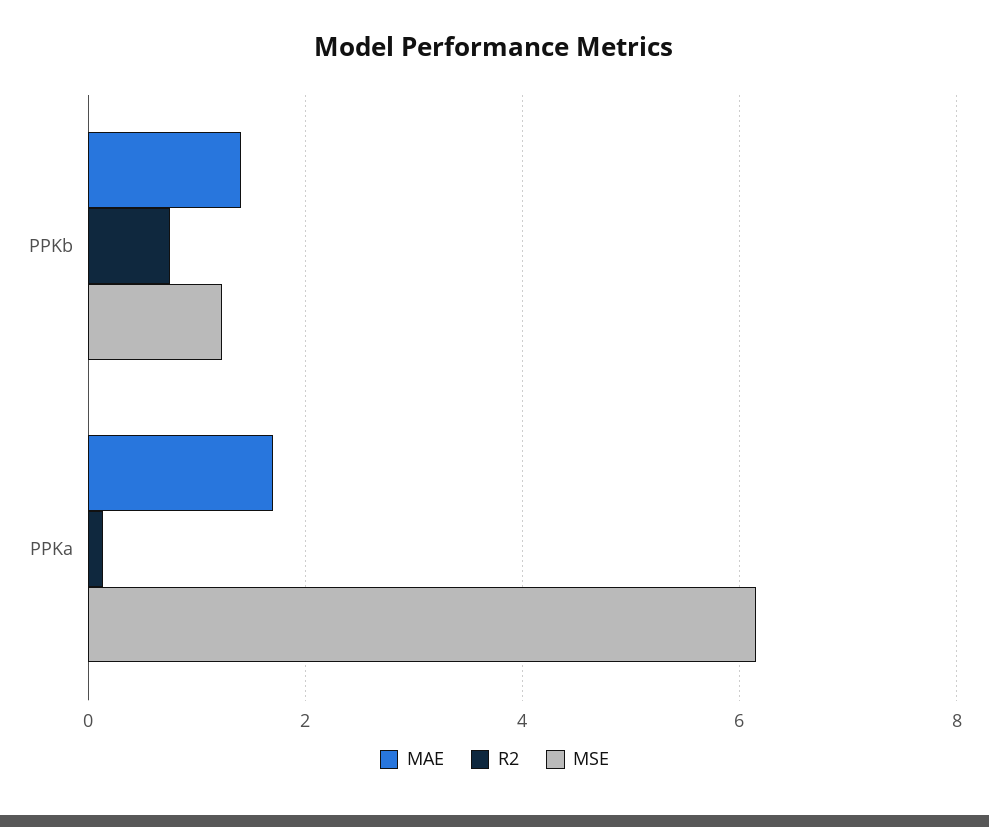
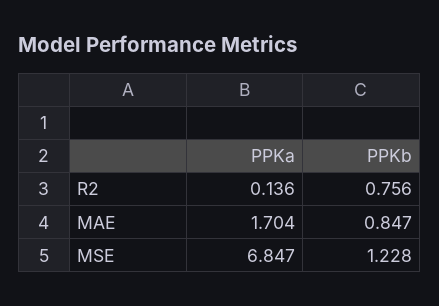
  {
    "MAE": {
-     "PPKb": 1.4,
+     "PPKb": 0.847,
      "PPKa": 1.704
    },
    "R2": {
      "PPKb": 0.756,
      "PPKa": 0.136
    },
    "MSE": {
      "PPKb": 1.228,
-     "PPKa": 6.2
+     "PPKa": 6.847
    }
  }

